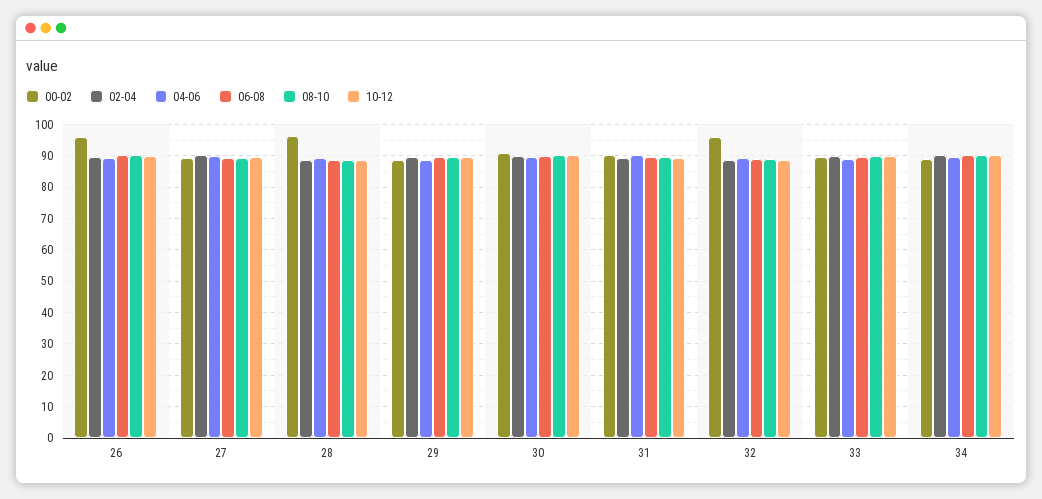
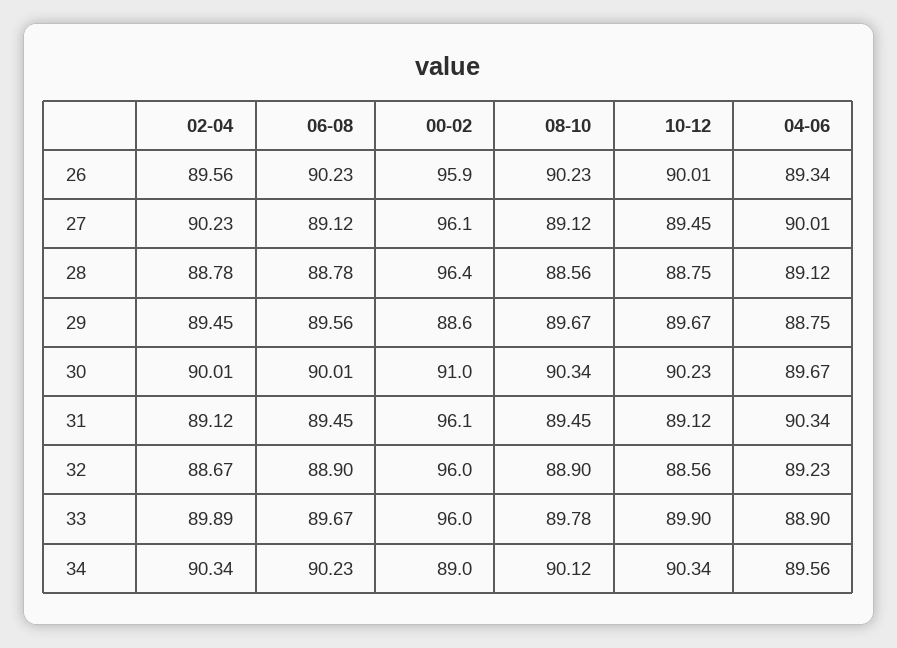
  {
    "00-02": {
      "26": 95.9,
-     "27": 90,
+     "27": 96.1,
      "28": 96.4,
      "29": 88.6,
      "30": 91,
-     "31": 90,
+     "31": 96.1,
      "32": 96,
-     "33": 90,
+     "33": 96,
      "34": 89
    },
    "02-04": {
      "26": 89.56,
      "27": 90.23,
      "28": 88.78,
      "29": 89.45,
      "30": 90.01,
      "31": 89.12,
      "32": 88.67,
      "33": 89.89,
      "34": 90.34
    },
    "04-06": {
      "26": 89.34,
      "27": 90.01,
      "28": 89.12,
      "29": 88.75,
      "30": 89.67,
      "31": 90.34,
      "32": 89.23,
      "33": 88.9,
      "34": 89.56
    },
    "06-08": {
      "26": 90.23,
      "27": 89.12,
      "28": 88.78,
      "29": 89.56,
      "30": 90.01,
      "31": 89.45,
      "32": 88.9,
      "33": 89.67,
      "34": 90.23
    },
    "08-10": {
      "26": 90.23,
      "27": 89.12,
      "28": 88.56,
      "29": 89.67,
      "30": 90.34,
      "31": 89.45,
      "32": 88.9,
      "33": 89.78,
      "34": 90.12
    },
    "10-12": {
      "26": 90.01,
      "27": 89.45,
      "28": 88.75,
      "29": 89.67,
      "30": 90.23,
      "31": 89.12,
      "32": 88.56,
      "33": 89.9,
      "34": 90.34
    }
  }

